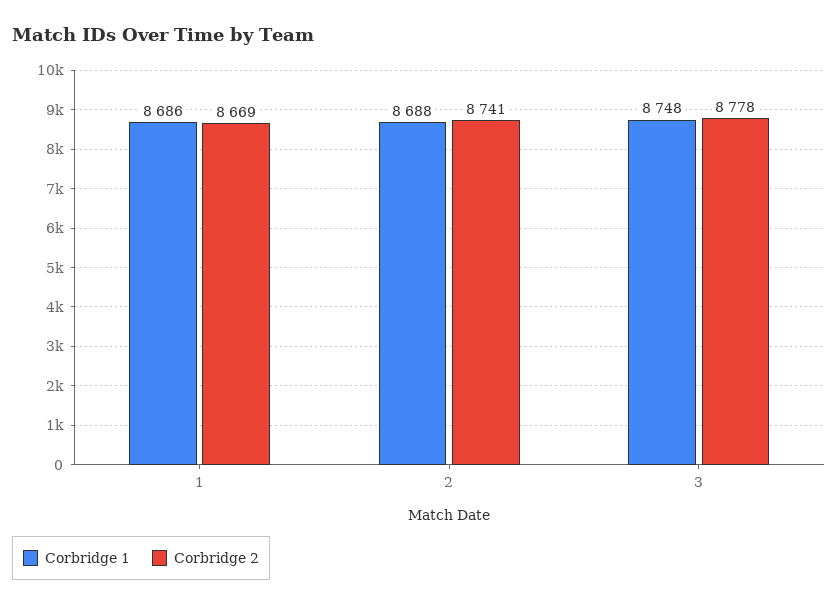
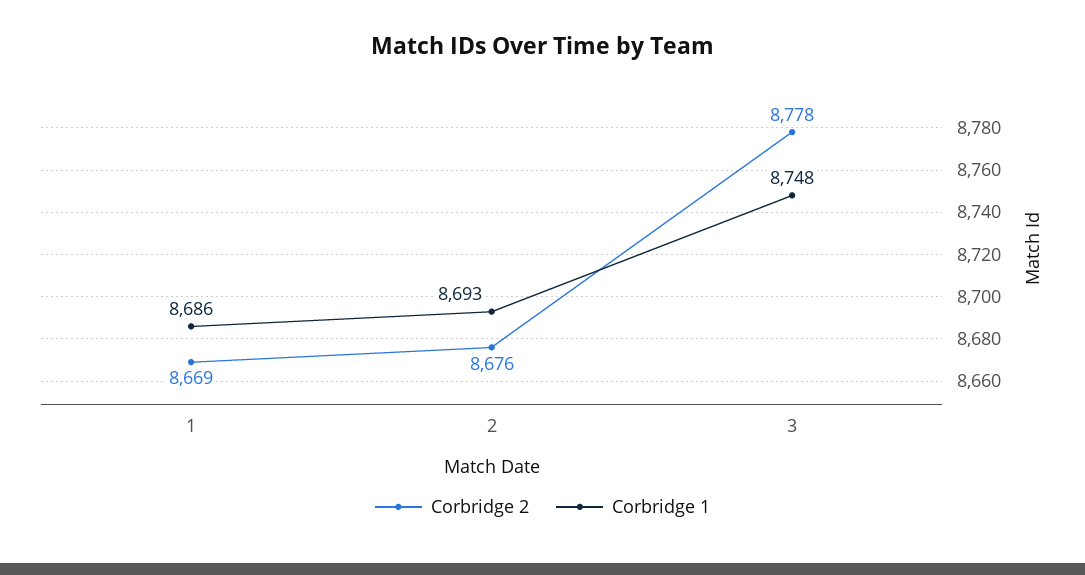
  {
    "Corbridge 1": {
      "1": 8686,
-     "2": 8688,
+     "2": 8693,
      "3": 8748
    },
    "Corbridge 2": {
      "1": 8669,
-     "2": 8741,
+     "2": 8676,
      "3": 8778
    }
  }

